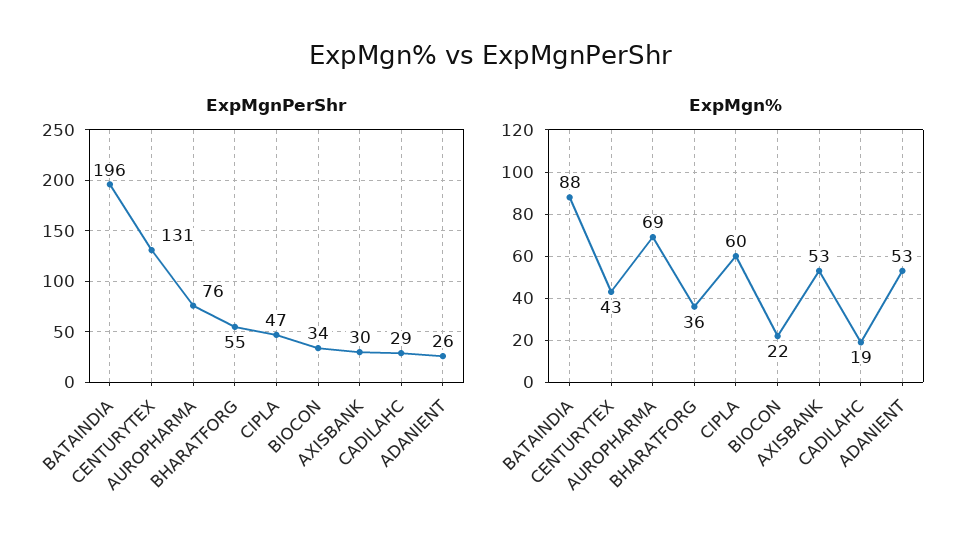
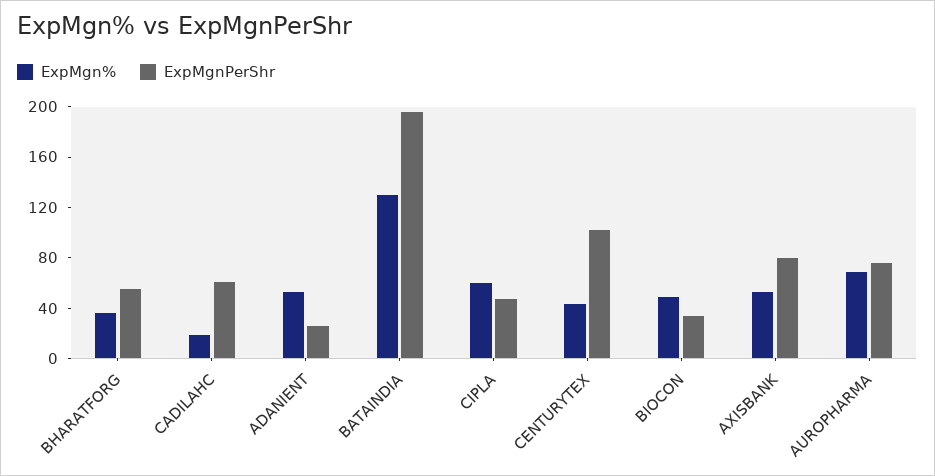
  {
    "ExpMgnPerShr": {
      "BATAINDIA": 196,
-     "CENTURYTEX": 131,
+     "CENTURYTEX": 100,
      "AUROPHARMA": 76,
      "BHARATFORG": 55,
      "CIPLA": 47,
      "BIOCON": 34,
-     "AXISBANK": 30,
+     "AXISBANK": 80,
-     "CADILAHC": 29,
+     "CADILAHC": 60,
      "ADANIENT": 26
    },
    "ExpMgn%": {
-     "BATAINDIA": 88,
+     "BATAINDIA": 130,
      "CENTURYTEX": 43,
      "AUROPHARMA": 69,
      "BHARATFORG": 36,
      "CIPLA": 60,
-     "BIOCON": 22,
+     "BIOCON": 50,
      "AXISBANK": 53,
      "CADILAHC": 19,
      "ADANIENT": 53
    }
  }

